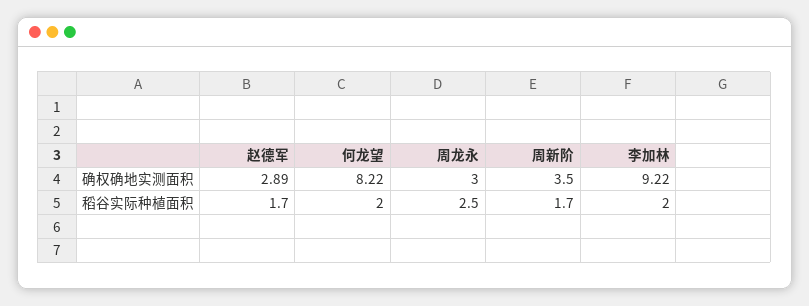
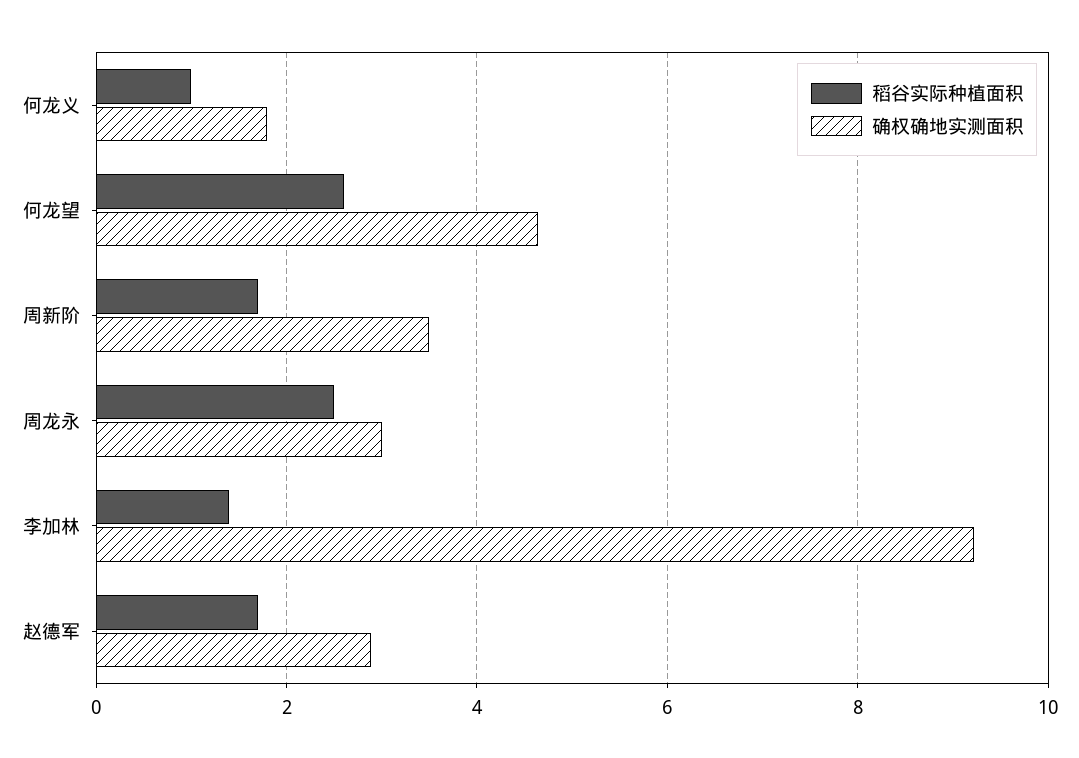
  {
    "确权确地实测面积": {
      "赵德军": 2.89,
-     "何龙望": 8.22,
+     "何龙望": 4.6,
      "周龙永": 3,
      "周新阶": 3.5,
-     "李加林": 9.22
+     "李加林": 9.22,
+     "何龙义": 1.8
    },
    "稻谷实际种植面积": {
      "赵德军": 1.7,
-     "何龙望": 2,
+     "何龙望": 2.6,
      "周龙永": 2.5,
      "周新阶": 1.7,
-     "李加林": 2
+     "李加林": 1.4,
+     "何龙义": 1
    }
  }

